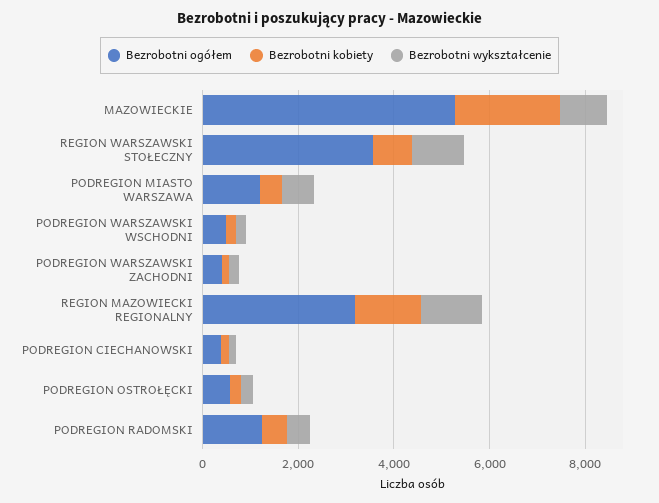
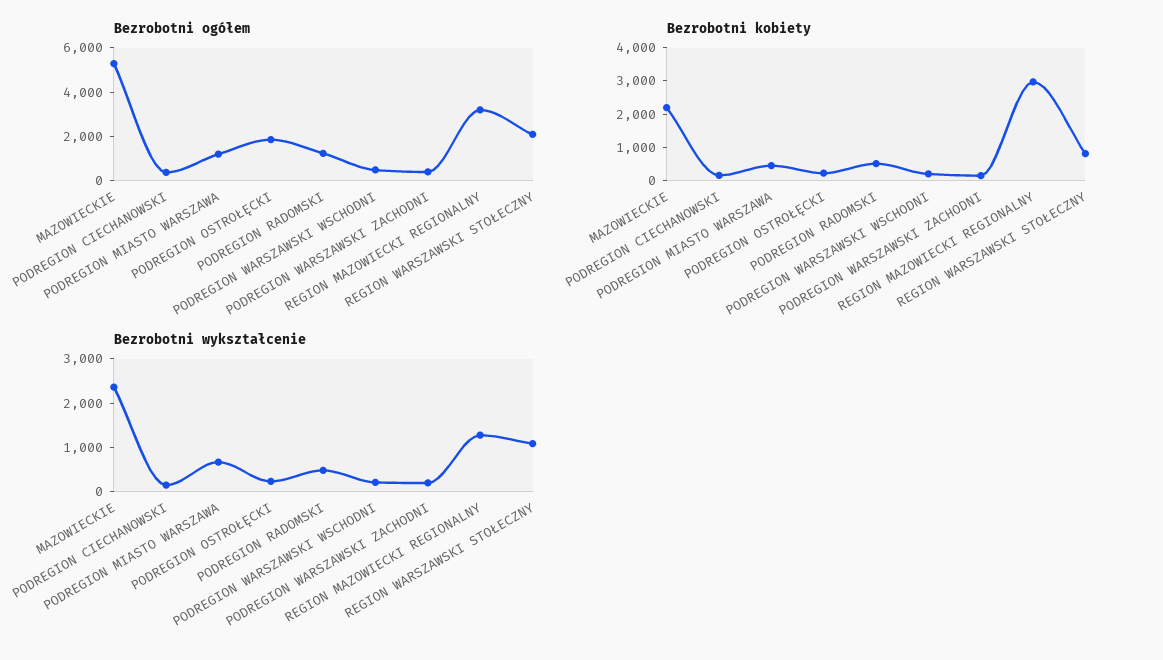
  {
    "Bezrobotni ogółem": {
      "MAZOWIECKIE": 5500,
-     "REGION WARSZAWSKI STOŁECZNY": 3500,
+     "REGION WARSZAWSKI STOŁECZNY": 2000,
      "PODREGION MIASTO WARSZAWA": 1000,
      "PODREGION WARSZAWSKI WSCHODNI": 500,
      "PODREGION WARSZAWSKI ZACHODNI": 500,
      "REGION MAZOWIECKI REGIONALNY": 3000,
      "PODREGION CIECHANOWSKI": 500,
-     "PODREGION OSTROŁĘCKI": 500,
+     "PODREGION OSTROŁĘCKI": 2000,
      "PODREGION RADOMSKI": 1000
    },
    "Bezrobotni kobiety": {
      "MAZOWIECKIE": 2250,
      "REGION WARSZAWSKI STOŁECZNY": 750,
      "PODREGION MIASTO WARSZAWA": 500,
      "PODREGION WARSZAWSKI WSCHODNI": 250,
      "PODREGION WARSZAWSKI ZACHODNI": 250,
-     "REGION MAZOWIECKI REGIONALNY": 1500,
+     "REGION MAZOWIECKI REGIONALNY": 3000,
      "PODREGION CIECHANOWSKI": 250,
      "PODREGION OSTROŁĘCKI": 250,
      "PODREGION RADOMSKI": 500
    },
    "Bezrobotni wykształcenie": {
-     "MAZOWIECKIE": 1000,
+     "MAZOWIECKIE": 2400,
      "REGION WARSZAWSKI STOŁECZNY": 1000,
      "PODREGION MIASTO WARSZAWA": 600,
      "PODREGION WARSZAWSKI WSCHODNI": 200,
      "PODREGION WARSZAWSKI ZACHODNI": 200,
      "REGION MAZOWIECKI REGIONALNY": 1200,
      "PODREGION CIECHANOWSKI": 200,
      "PODREGION OSTROŁĘCKI": 200,
      "PODREGION RADOMSKI": 400
    }
  }

